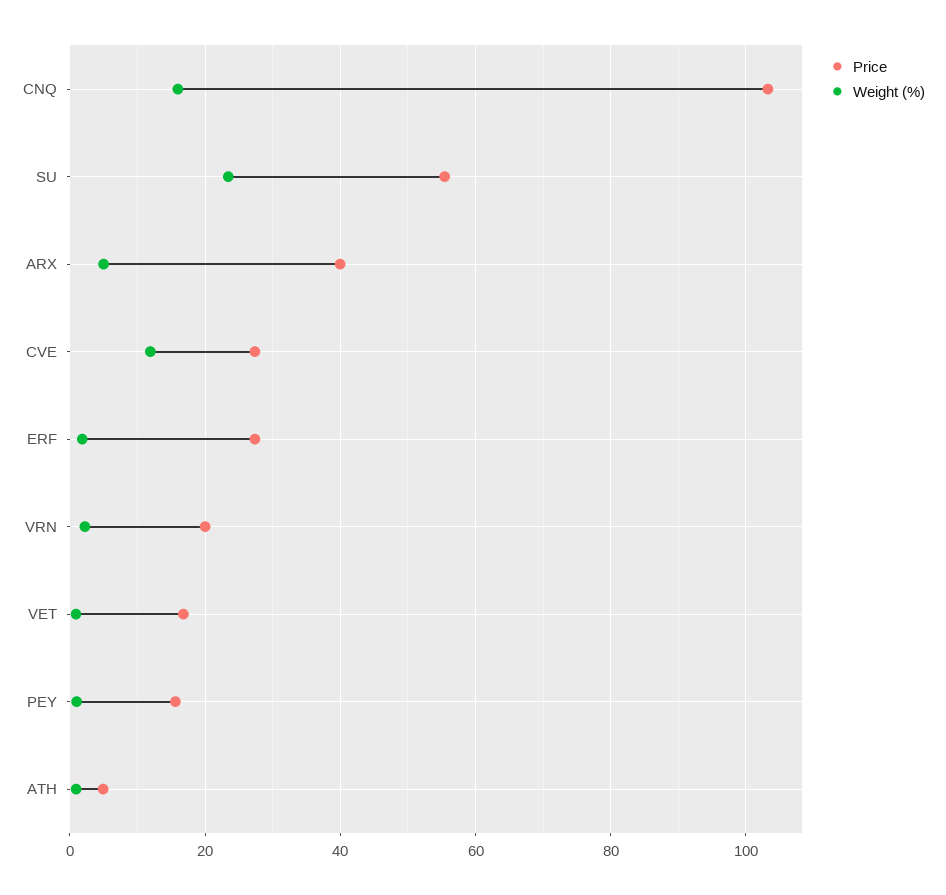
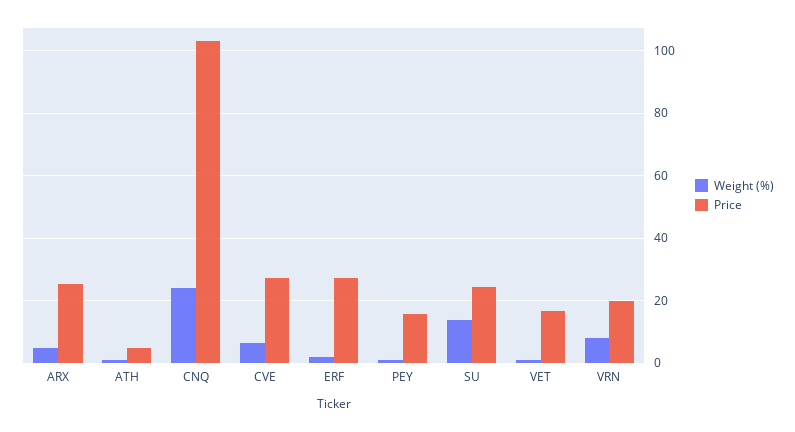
  {
    "Price": {
      "CNQ": 104,
-     "SU": 56,
+     "SU": 24,
-     "ARX": 40,
+     "ARX": 26,
      "CVE": 28,
      "ERF": 28,
      "VRN": 20,
      "VET": 16,
      "PEY": 16,
      "ATH": 4
    },
    "Weight (%)": {
-     "CNQ": 16,
+     "CNQ": 24,
-     "SU": 24,
+     "SU": 14,
      "ARX": 4,
-     "CVE": 12,
+     "CVE": 6,
      "ERF": 2,
-     "VRN": 2,
+     "VRN": 8,
      "VET": 0,
      "PEY": 0,
      "ATH": 0
    }
  }

